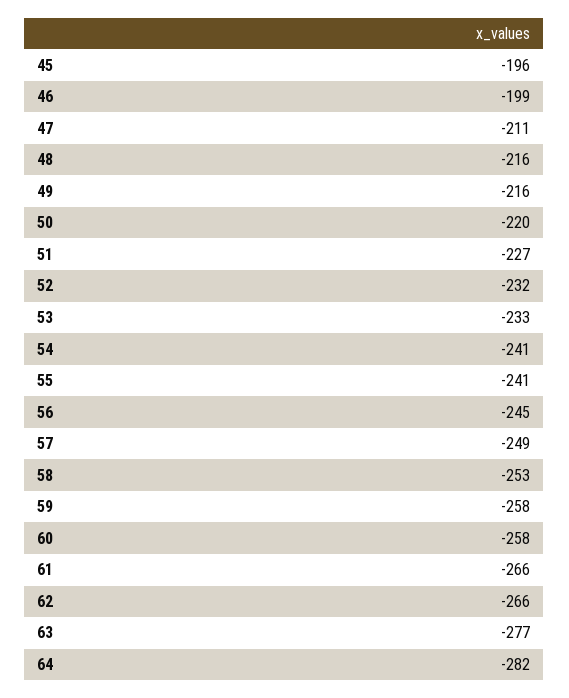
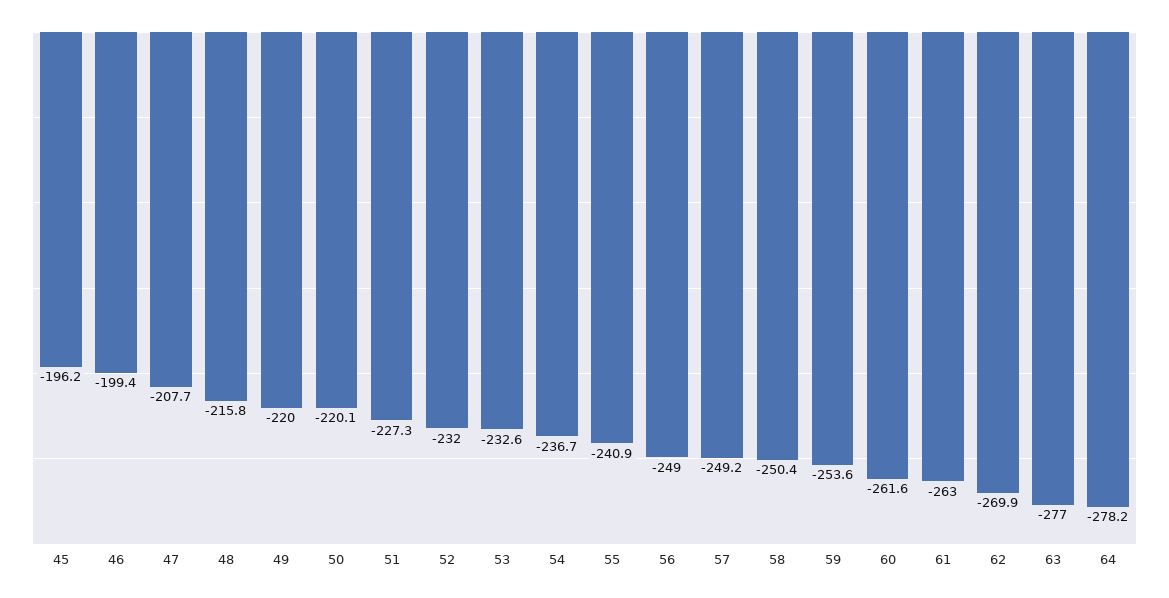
  {
    "45": -196.2,
    "46": -199.4,
-   "47": -211,
+   "47": -207.7,
    "48": -215.8,
-   "49": -216,
+   "49": -220,
    "50": -220.1,
    "51": -227.3,
    "52": -232,
    "53": -232.6,
-   "54": -241,
+   "54": -236.7,
    "55": -240.9,
-   "56": -245,
+   "56": -249,
    "57": -249.2,
-   "58": -253,
+   "58": -250.4,
-   "59": -258,
+   "59": -253.6,
-   "60": -258,
+   "60": -261.6,
-   "61": -266,
+   "61": -263,
-   "62": -266,
+   "62": -269.9,
    "63": -277,
-   "64": -282
+   "64": -278.2
  }

